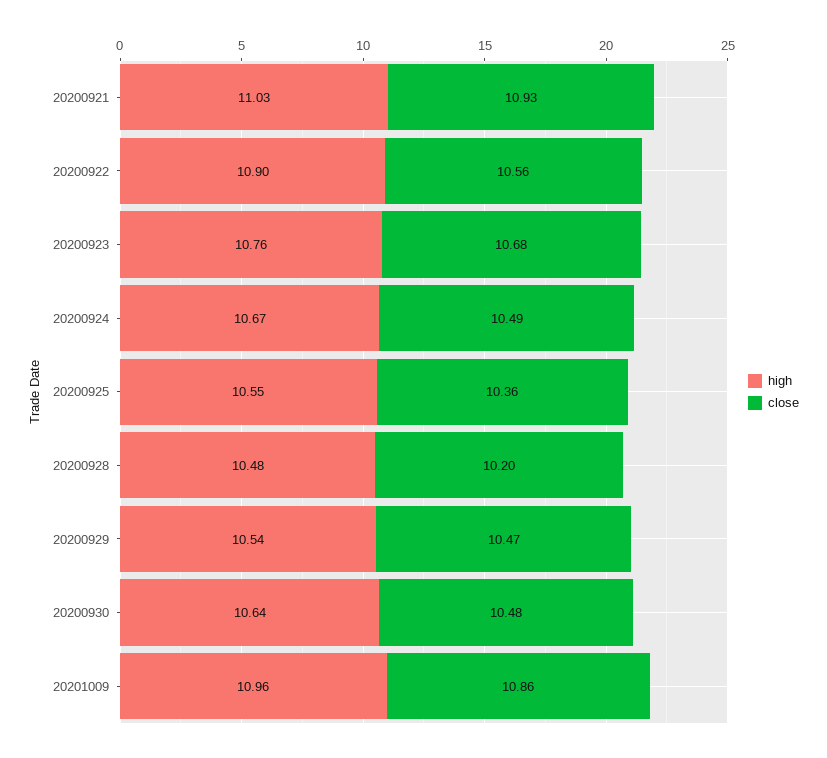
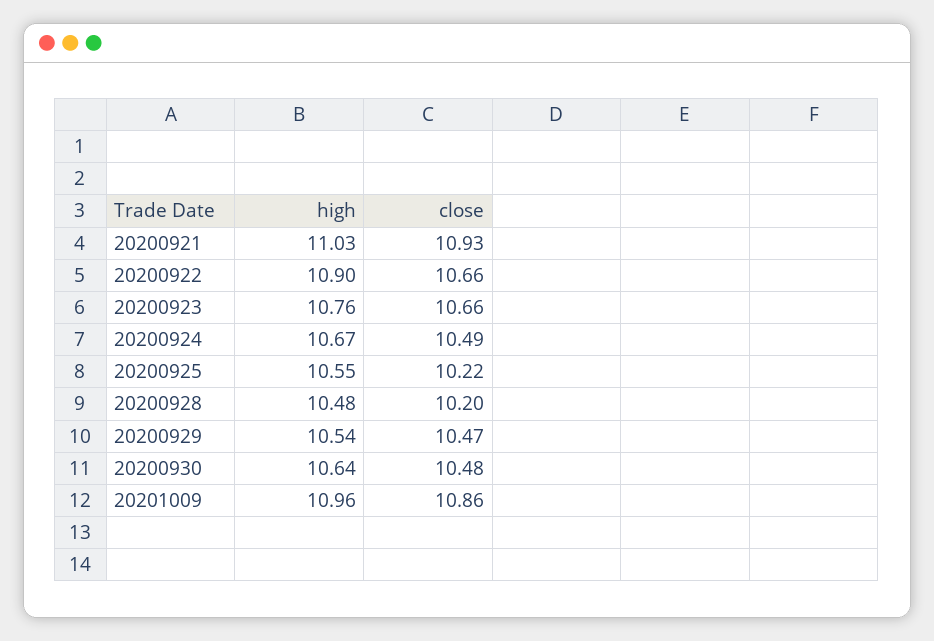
  {
    "high": {
      "20200921": 11.03,
      "20200922": 10.9,
      "20200923": 10.76,
      "20200924": 10.67,
      "20200925": 10.55,
      "20200928": 10.48,
      "20200929": 10.54,
      "20200930": 10.64,
      "20201009": 10.96
    },
    "close": {
      "20200921": 10.93,
-     "20200922": 10.56,
+     "20200922": 10.66,
-     "20200923": 10.68,
+     "20200923": 10.66,
      "20200924": 10.49,
-     "20200925": 10.36,
+     "20200925": 10.22,
      "20200928": 10.2,
      "20200929": 10.47,
      "20200930": 10.48,
      "20201009": 10.86
    }
  }

